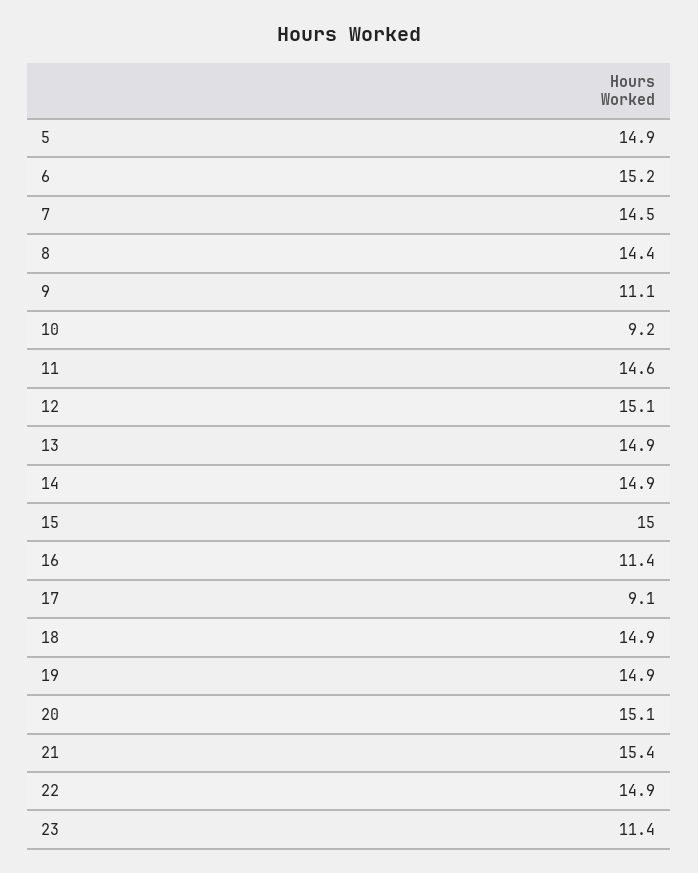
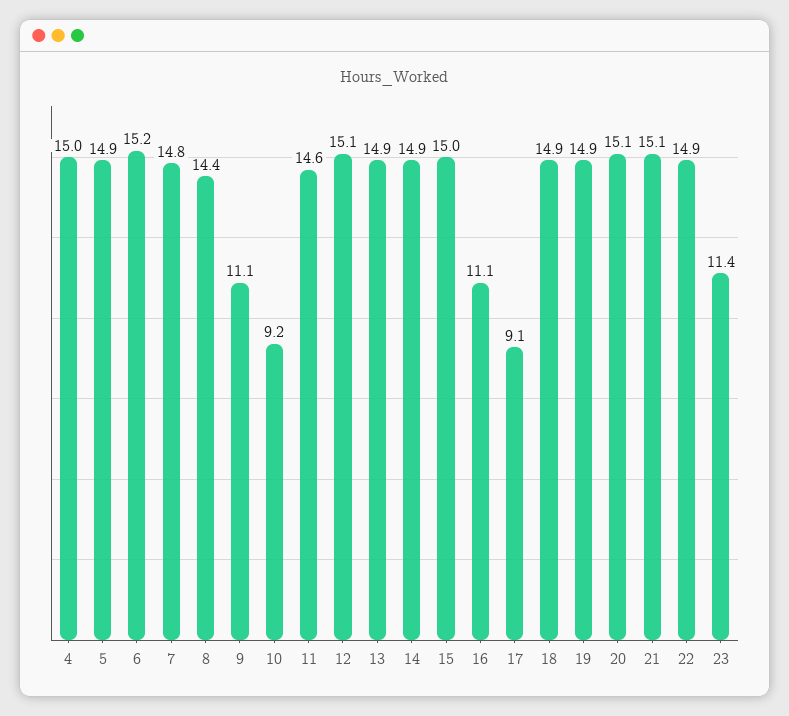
  {
    "5": 14.9,
    "6": 15.2,
-   "7": 14.5,
+   "7": 14.8,
    "8": 14.4,
    "9": 11.1,
    "10": 9.2,
    "11": 14.6,
    "12": 15.1,
    "13": 14.9,
    "14": 14.9,
    "15": 15,
-   "16": 11.4,
+   "16": 11.1,
    "17": 9.1,
    "18": 14.9,
    "19": 14.9,
    "20": 15.1,
-   "21": 15.4,
+   "21": 15.1,
    "22": 14.9,
-   "23": 11.4
+   "23": 11.4,
+   "4": 15
  }

